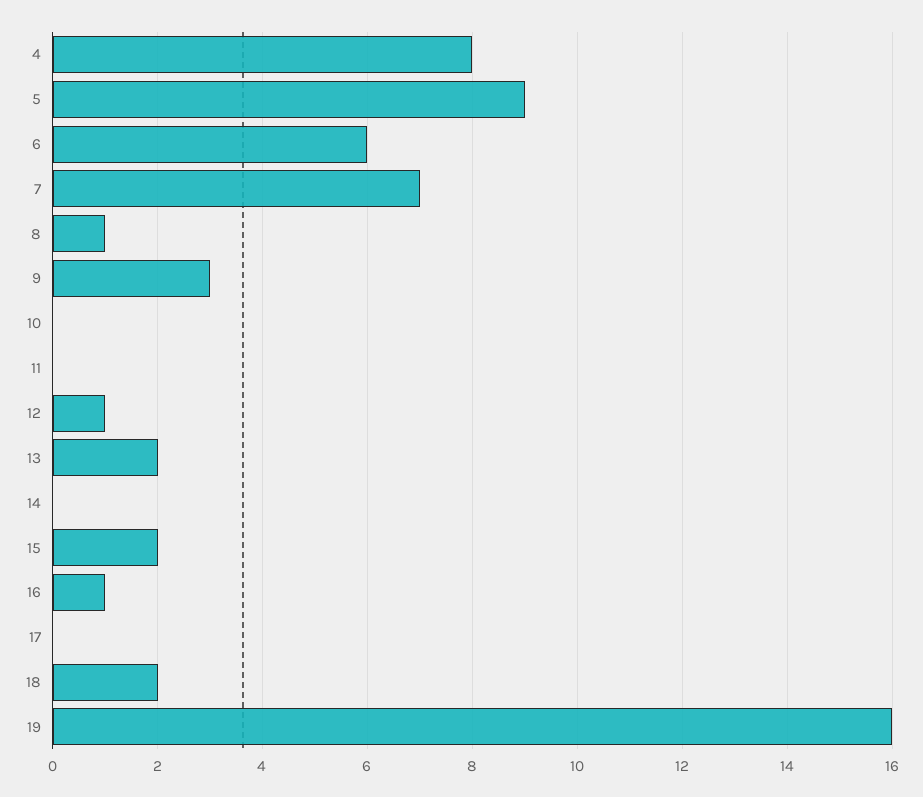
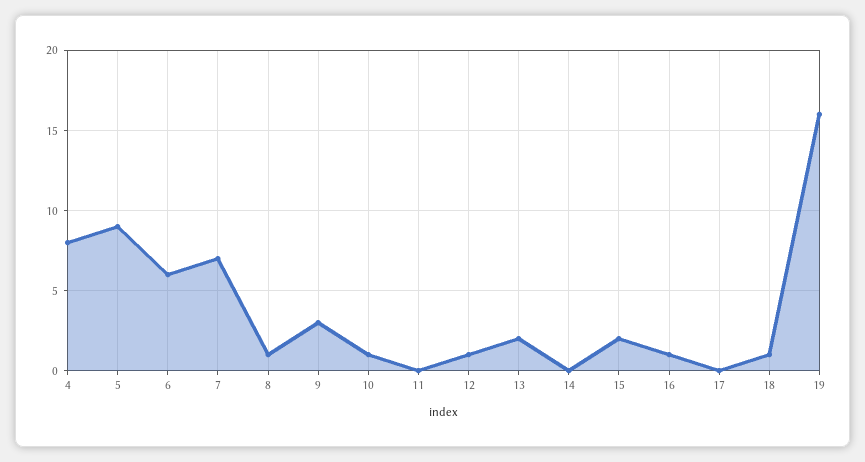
  {
    "4": 8,
    "5": 9,
    "6": 6,
    "7": 7,
    "8": 1,
    "9": 3,
-   "10": 0,
+   "10": 1,
    "11": 0,
    "12": 1,
    "13": 2,
    "14": 0,
    "15": 2,
    "16": 1,
    "17": 0,
-   "18": 2,
+   "18": 1,
    "19": 16
  }

